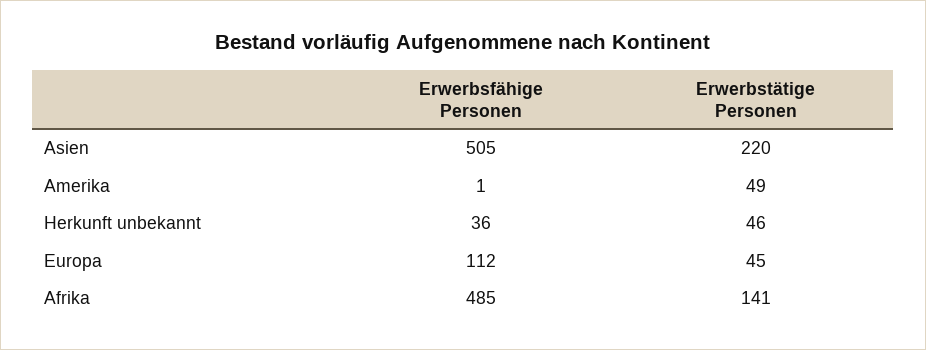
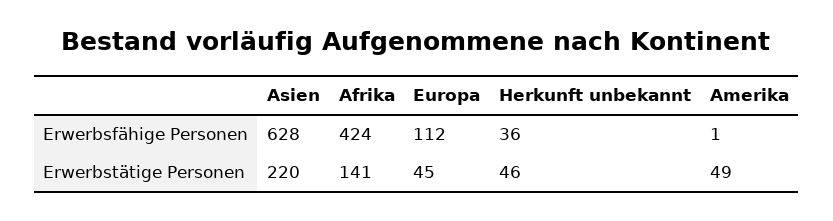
  {
    "Erwerbsfähige Personen": {
-     "Asien": 505,
+     "Asien": 628,
      "Amerika": 1,
      "Herkunft unbekannt": 36,
      "Europa": 112,
-     "Afrika": 485
+     "Afrika": 424
    },
    "Erwerbstätige Personen": {
      "Asien": 220,
      "Amerika": 49,
      "Herkunft unbekannt": 46,
      "Europa": 45,
      "Afrika": 141
    }
  }

